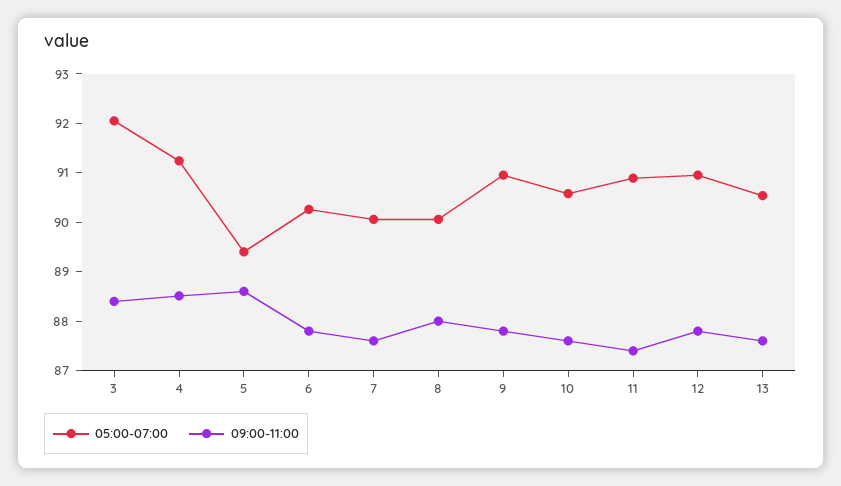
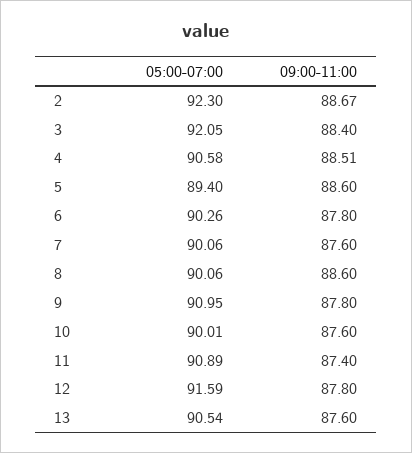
  {
    "05:00-07:00": {
      "3": 92.05,
-     "4": 91.2,
+     "4": 90.58,
      "5": 89.4,
      "6": 90.26,
      "7": 90.06,
      "8": 90.06,
      "9": 90.95,
-     "10": 90.6,
+     "10": 90.01,
      "11": 90.89,
-     "12": 91,
+     "12": 91.59,
-     "13": 90.54
+     "13": 90.54,
+     "2": 92.3
    },
    "09:00-11:00": {
      "3": 88.4,
      "4": 88.51,
      "5": 88.6,
      "6": 87.8,
      "7": 87.6,
-     "8": 88,
+     "8": 88.6,
      "9": 87.8,
      "10": 87.6,
      "11": 87.4,
      "12": 87.8,
-     "13": 87.6
+     "13": 87.6,
+     "2": 88.67
    }
  }

